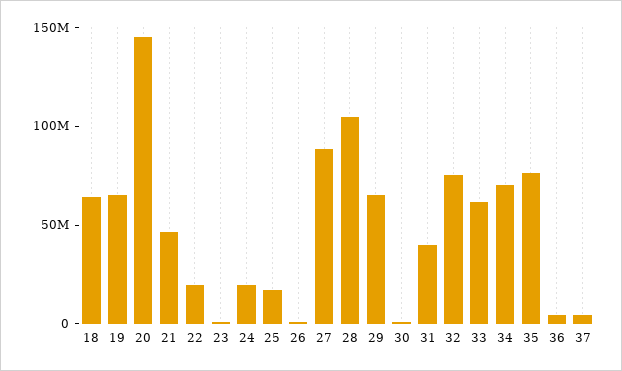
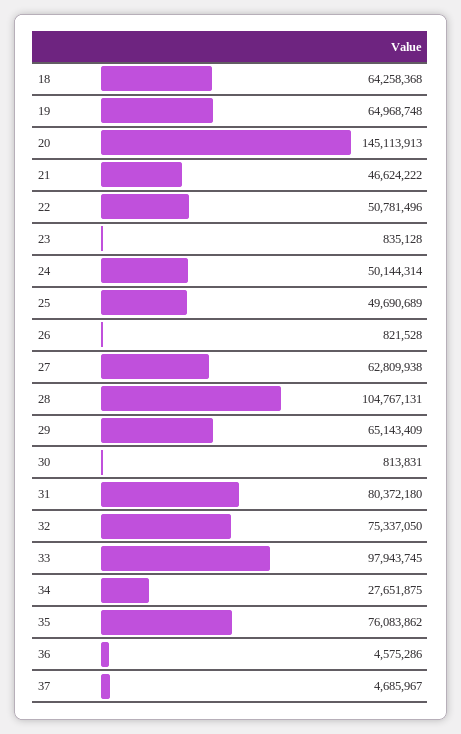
  {
    "18": 64258368,
    "19": 64968748,
    "20": 145113913,
    "21": 46624222,
-   "22": 20000000,
+   "22": 50781496,
    "23": 835128,
-   "24": 20000000,
+   "24": 50144314,
-   "25": 20000000,
+   "25": 49690689,
    "26": 821528,
-   "27": 90000000,
+   "27": 62809938,
    "28": 104767131,
    "29": 65143409,
    "30": 813831,
-   "31": 40000000,
+   "31": 80372180,
    "32": 75337050,
-   "33": 60000000,
+   "33": 97943745,
-   "34": 70000000,
+   "34": 27651875,
    "35": 76083862,
    "36": 4575286,
    "37": 4685967
  }

